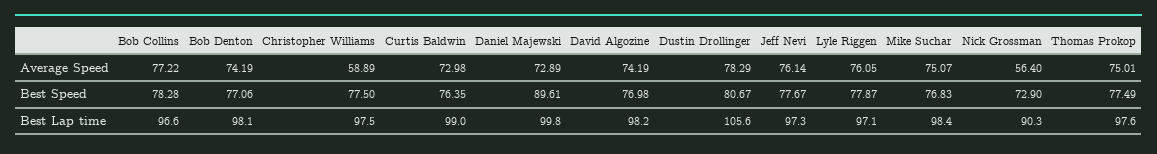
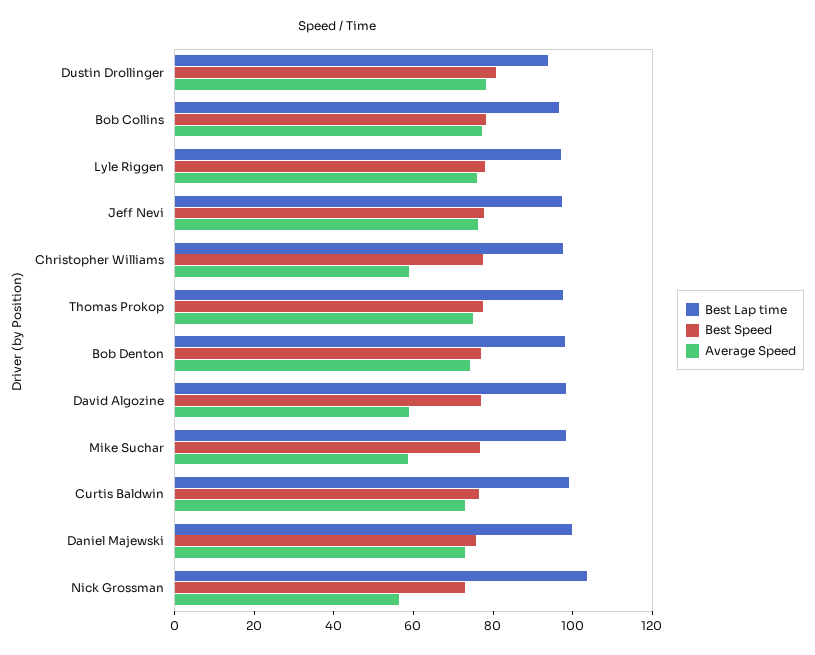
  {
    "Average Speed": {
      "Bob Collins": 77.22,
      "Bob Denton": 74.19,
      "Christopher Williams": 58.89,
      "Curtis Baldwin": 72.98,
      "Daniel Majewski": 72.89,
-     "David Algozine": 74.19,
+     "David Algozine": 60,
      "Dustin Drollinger": 78.29,
      "Jeff Nevi": 76.14,
      "Lyle Riggen": 76.05,
-     "Mike Suchar": 75.07,
+     "Mike Suchar": 60,
      "Nick Grossman": 56.4,
      "Thomas Prokop": 75.01
    },
    "Best Speed": {
      "Bob Collins": 78.28,
      "Bob Denton": 77.06,
      "Christopher Williams": 77.5,
      "Curtis Baldwin": 76.35,
-     "Daniel Majewski": 89.61,
+     "Daniel Majewski": 75,
      "David Algozine": 76.98,
      "Dustin Drollinger": 80.67,
      "Jeff Nevi": 77.67,
      "Lyle Riggen": 77.87,
      "Mike Suchar": 76.83,
      "Nick Grossman": 72.9,
      "Thomas Prokop": 77.49
    },
    "Best Lap time": {
      "Bob Collins": 96.6,
      "Bob Denton": 98.1,
      "Christopher Williams": 97.5,
      "Curtis Baldwin": 99,
      "Daniel Majewski": 99.8,
      "David Algozine": 98.2,
-     "Dustin Drollinger": 105.6,
+     "Dustin Drollinger": 95,
      "Jeff Nevi": 97.3,
      "Lyle Riggen": 97.1,
      "Mike Suchar": 98.4,
-     "Nick Grossman": 90.3,
+     "Nick Grossman": 105,
      "Thomas Prokop": 97.6
    }
  }

